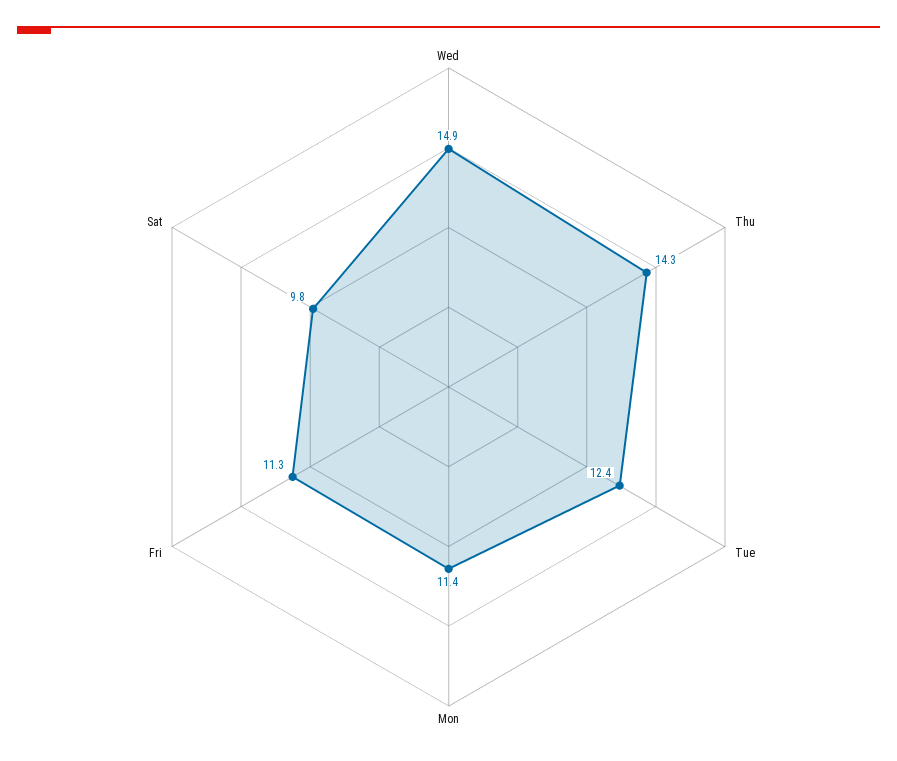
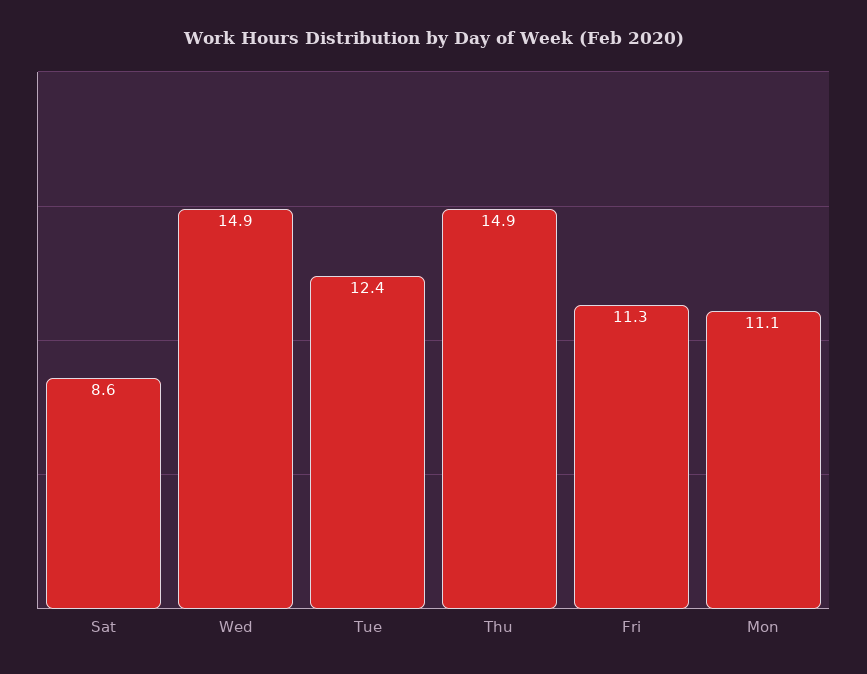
  {
    "Wed": 14.9,
-   "Thu": 14.3,
+   "Thu": 14.9,
    "Tue": 12.4,
-   "Mon": 11.4,
+   "Mon": 11.1,
    "Fri": 11.3,
-   "Sat": 9.8
+   "Sat": 8.6
  }

